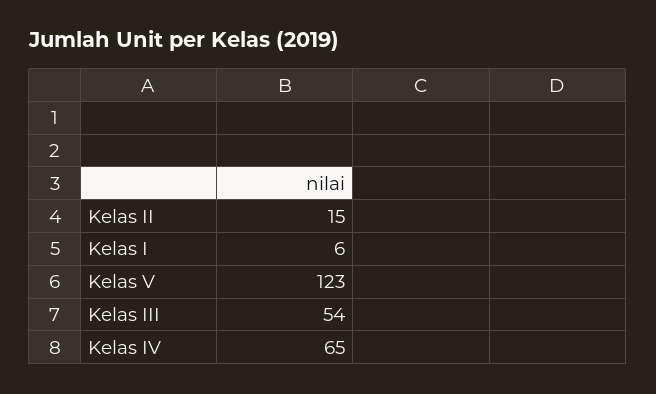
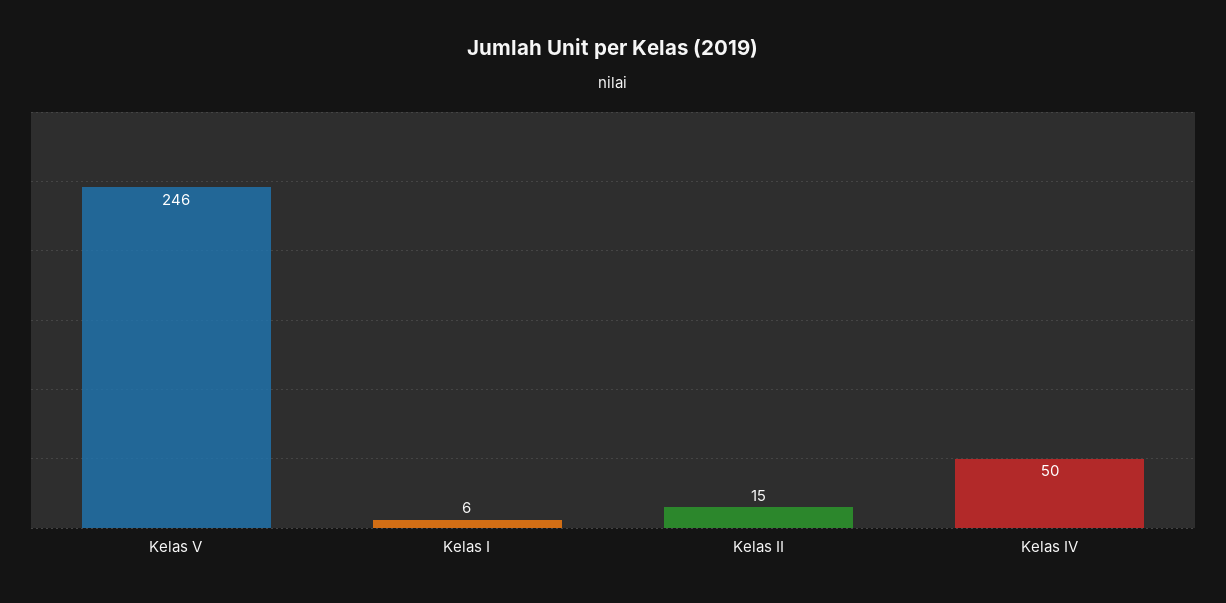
  {
    "Kelas II": 15,
    "Kelas I": 6,
-   "Kelas V": 123,
+   "Kelas V": 246,
-   "Kelas III": 54,
-   "Kelas IV": 65
+   "Kelas IV": 50
  }

